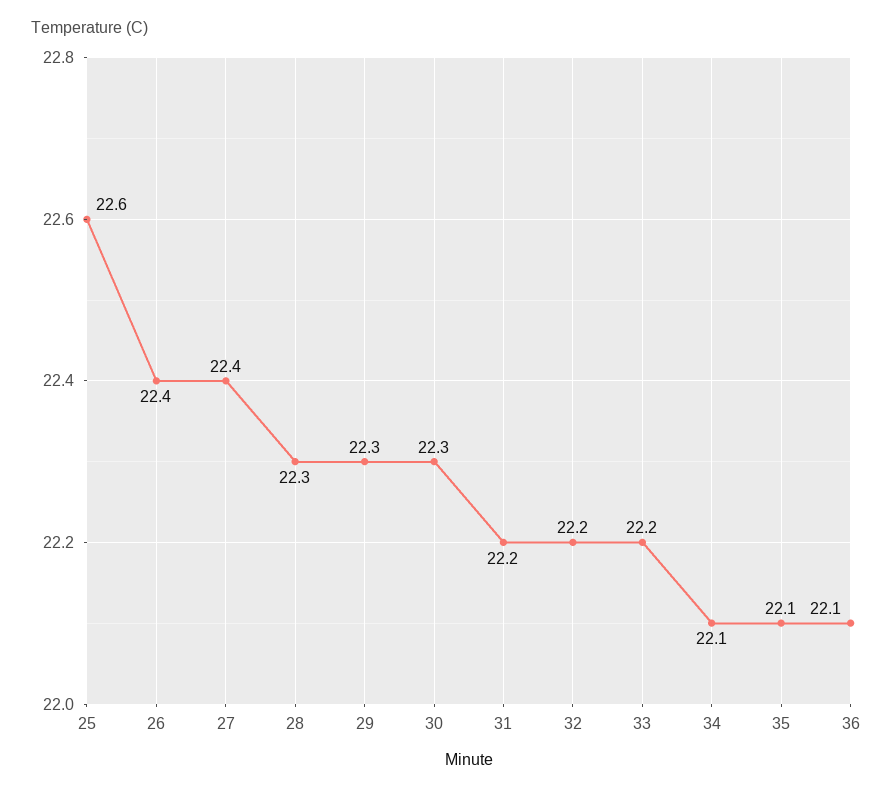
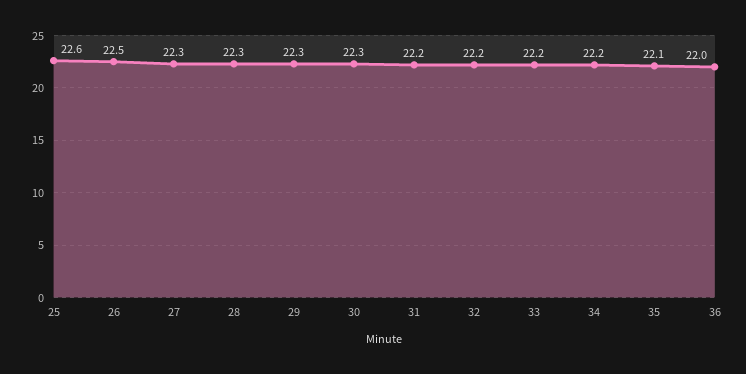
  {
    "25": 22.6,
-   "26": 22.4,
+   "26": 22.5,
-   "27": 22.4,
+   "27": 22.3,
    "28": 22.3,
    "29": 22.3,
    "30": 22.3,
    "31": 22.2,
    "32": 22.2,
    "33": 22.2,
-   "34": 22.1,
+   "34": 22.2,
    "35": 22.1,
-   "36": 22.1
+   "36": 22
  }

